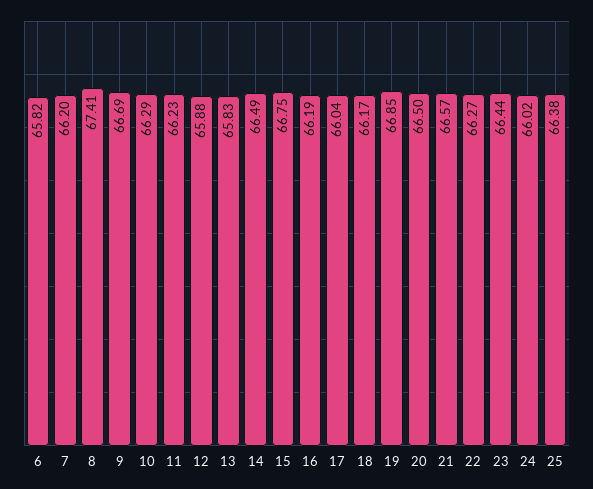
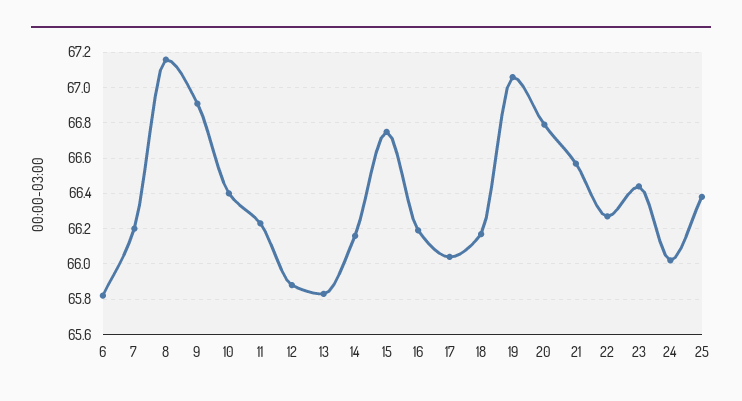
  {
    "6": 65.82,
    "7": 66.2,
-   "8": 67.41,
+   "8": 67.15,
-   "9": 66.69,
+   "9": 66.9,
-   "10": 66.29,
+   "10": 66.4,
    "11": 66.23,
    "12": 65.88,
    "13": 65.83,
-   "14": 66.49,
+   "14": 66.15,
    "15": 66.75,
    "16": 66.19,
    "17": 66.04,
    "18": 66.17,
-   "19": 66.85,
+   "19": 67.05,
-   "20": 66.5,
+   "20": 66.8,
    "21": 66.57,
    "22": 66.27,
    "23": 66.44,
    "24": 66.02,
    "25": 66.38
  }

